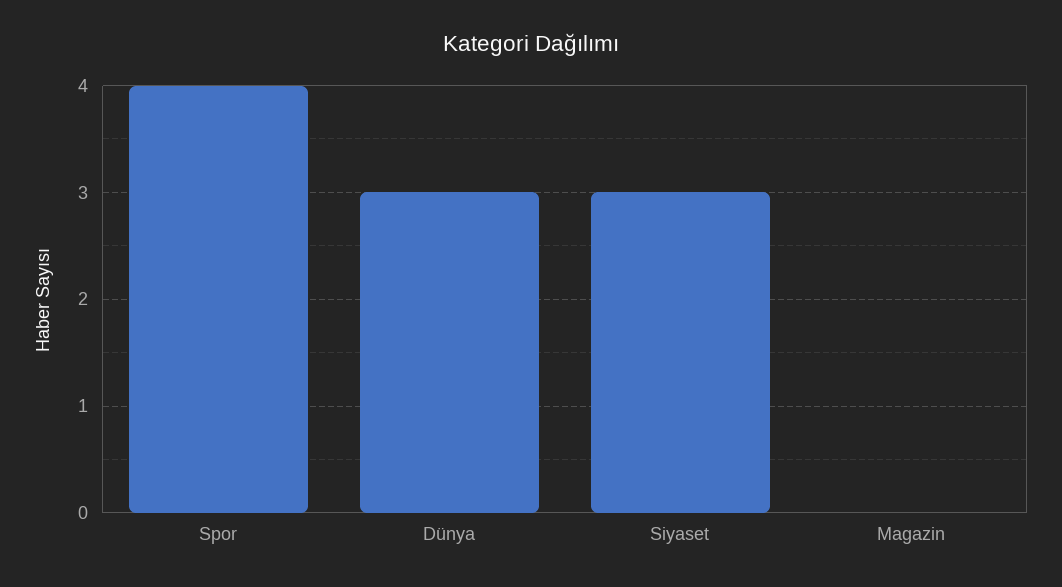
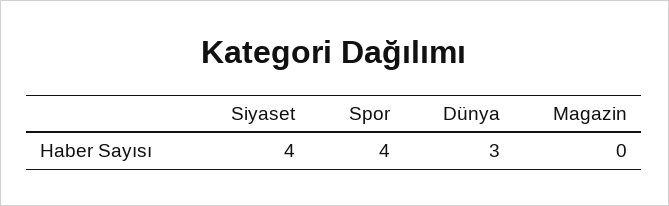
  {
    "Spor": 4,
    "Dünya": 3,
-   "Siyaset": 3,
+   "Siyaset": 4,
    "Magazin": 0
  }

